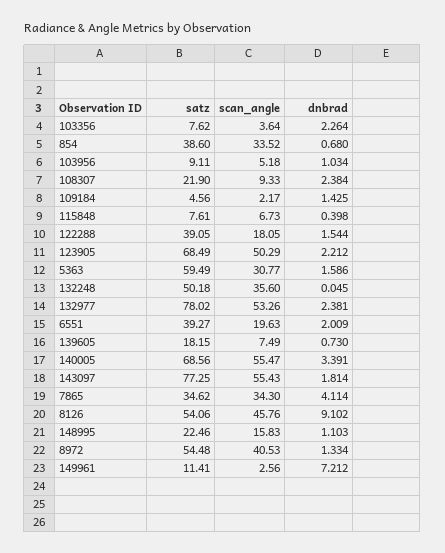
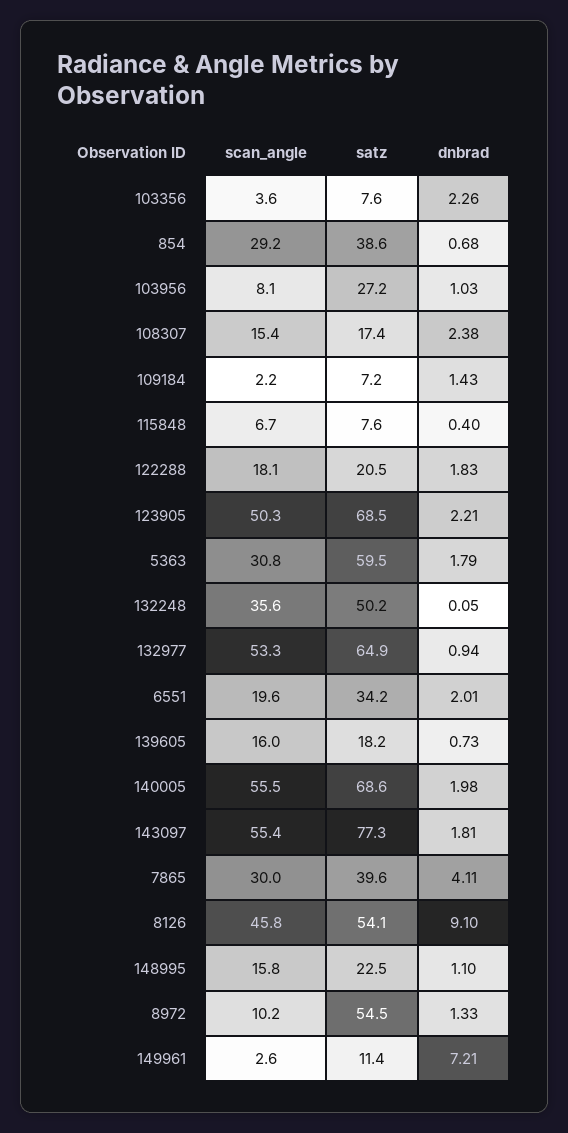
  {
    "satz": {
      "103356": 7.62,
      "854": 38.6,
-     "103956": 9.11,
+     "103956": 27.2,
-     "108307": 21.9,
+     "108307": 17.4,
-     "109184": 4.56,
+     "109184": 7.2,
      "115848": 7.61,
-     "122288": 39.05,
+     "122288": 20.5,
      "123905": 68.49,
      "5363": 59.49,
      "132248": 50.18,
-     "132977": 78.02,
+     "132977": 64.9,
-     "6551": 39.27,
+     "6551": 34.2,
      "139605": 18.15,
      "140005": 68.56,
      "143097": 77.25,
-     "7865": 34.62,
+     "7865": 39.6,
      "8126": 54.06,
      "148995": 22.46,
      "8972": 54.48,
      "149961": 11.41
    },
    "scan_angle": {
      "103356": 3.64,
-     "854": 33.52,
+     "854": 29.2,
-     "103956": 5.18,
+     "103956": 8.1,
-     "108307": 9.33,
+     "108307": 15.4,
      "109184": 2.17,
      "115848": 6.73,
      "122288": 18.05,
      "123905": 50.29,
      "5363": 30.77,
      "132248": 35.6,
      "132977": 53.26,
      "6551": 19.63,
-     "139605": 7.49,
+     "139605": 16,
      "140005": 55.47,
      "143097": 55.43,
-     "7865": 34.3,
+     "7865": 30,
      "8126": 45.76,
      "148995": 15.83,
-     "8972": 40.53,
+     "8972": 10.2,
      "149961": 2.56
    },
    "dnbrad": {
      "103356": 2.264,
      "854": 0.68,
      "103956": 1.034,
      "108307": 2.384,
      "109184": 1.425,
      "115848": 0.398,
-     "122288": 1.544,
+     "122288": 1.83,
      "123905": 2.212,
-     "5363": 1.586,
+     "5363": 1.79,
      "132248": 0.045,
-     "132977": 2.381,
+     "132977": 0.94,
      "6551": 2.009,
      "139605": 0.73,
-     "140005": 3.391,
+     "140005": 1.98,
      "143097": 1.814,
      "7865": 4.114,
      "8126": 9.102,
      "148995": 1.103,
      "8972": 1.334,
      "149961": 7.212
    }
  }

